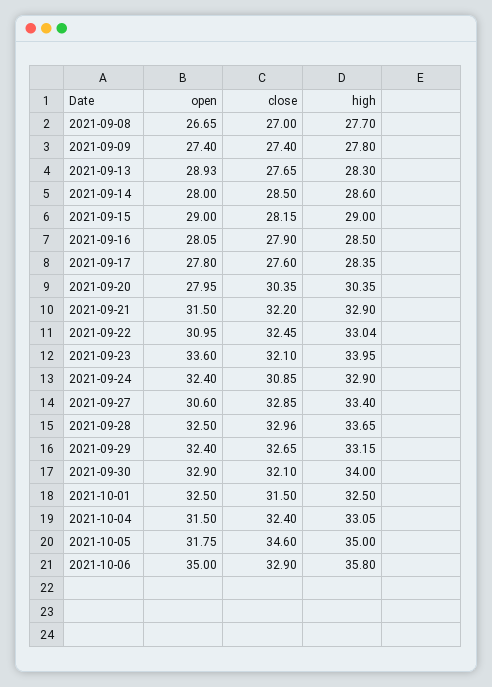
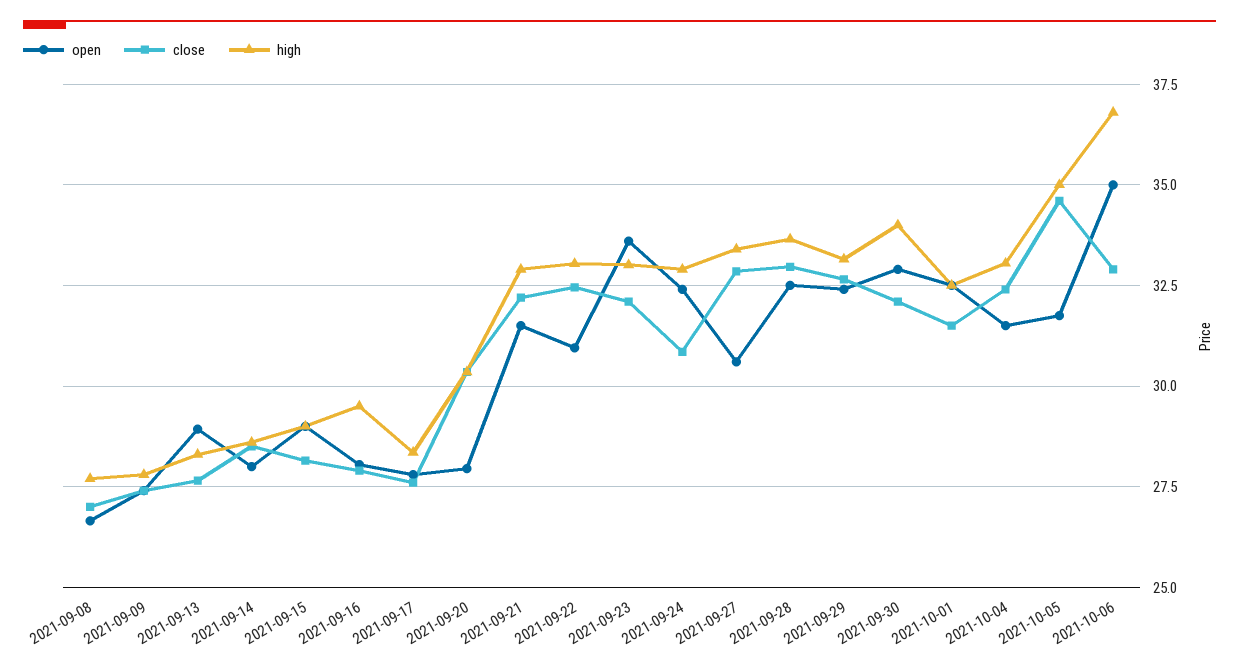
  {
    "open": {
      "2021-09-08": 26.65,
      "2021-09-09": 27.4,
      "2021-09-13": 28.93,
      "2021-09-14": 28,
      "2021-09-15": 29,
      "2021-09-16": 28.05,
      "2021-09-17": 27.8,
      "2021-09-20": 27.95,
      "2021-09-21": 31.5,
      "2021-09-22": 30.95,
      "2021-09-23": 33.6,
      "2021-09-24": 32.4,
      "2021-09-27": 30.6,
      "2021-09-28": 32.5,
      "2021-09-29": 32.4,
      "2021-09-30": 32.9,
      "2021-10-01": 32.5,
      "2021-10-04": 31.5,
      "2021-10-05": 31.75,
      "2021-10-06": 35
    },
    "close": {
      "2021-09-08": 27,
      "2021-09-09": 27.4,
      "2021-09-13": 27.65,
      "2021-09-14": 28.5,
      "2021-09-15": 28.15,
      "2021-09-16": 27.9,
      "2021-09-17": 27.6,
      "2021-09-20": 30.35,
      "2021-09-21": 32.2,
      "2021-09-22": 32.45,
      "2021-09-23": 32.1,
      "2021-09-24": 30.85,
      "2021-09-27": 32.85,
      "2021-09-28": 32.96,
      "2021-09-29": 32.65,
      "2021-09-30": 32.1,
      "2021-10-01": 31.5,
      "2021-10-04": 32.4,
      "2021-10-05": 34.6,
      "2021-10-06": 32.9
    },
    "high": {
      "2021-09-08": 27.7,
      "2021-09-09": 27.8,
      "2021-09-13": 28.3,
      "2021-09-14": 28.6,
      "2021-09-15": 29,
-     "2021-09-16": 28.5,
+     "2021-09-16": 29.5,
      "2021-09-17": 28.35,
      "2021-09-20": 30.35,
      "2021-09-21": 32.9,
      "2021-09-22": 33.04,
-     "2021-09-23": 33.95,
+     "2021-09-23": 33,
      "2021-09-24": 32.9,
      "2021-09-27": 33.4,
      "2021-09-28": 33.65,
      "2021-09-29": 33.15,
      "2021-09-30": 34,
      "2021-10-01": 32.5,
      "2021-10-04": 33.05,
      "2021-10-05": 35,
-     "2021-10-06": 35.8
+     "2021-10-06": 36.75
    }
  }

